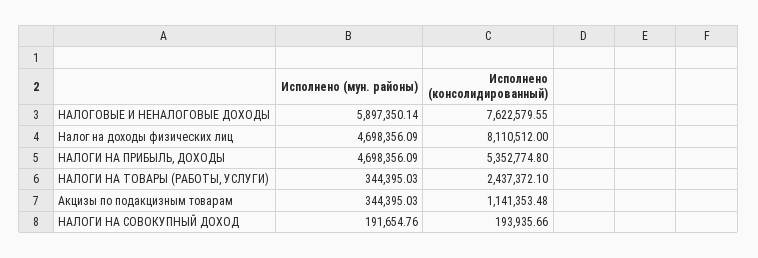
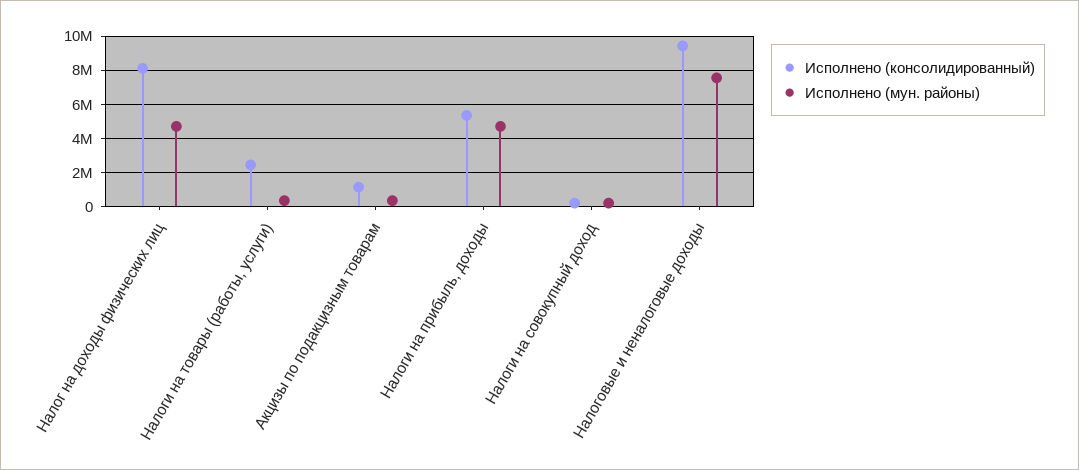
  {
    "Исполнено (мун. районы)": {
-     "НАЛОГОВЫЕ И НЕНАЛОГОВЫЕ ДОХОДЫ": 5897350.14,
+     "НАЛОГОВЫЕ И НЕНАЛОГОВЫЕ ДОХОДЫ": 7500000,
      "Налог на доходы физических лиц": 4698356.09,
      "НАЛОГИ НА ПРИБЫЛЬ, ДОХОДЫ": 4698356.09,
      "НАЛОГИ НА ТОВАРЫ (РАБОТЫ, УСЛУГИ)": 344395.03,
      "Акцизы по подакцизным товарам": 344395.03,
      "НАЛОГИ НА СОВОКУПНЫЙ ДОХОД": 191654.76
    },
    "Исполнено (консолидированный)": {
-     "НАЛОГОВЫЕ И НЕНАЛОГОВЫЕ ДОХОДЫ": 7622579.55,
+     "НАЛОГОВЫЕ И НЕНАЛОГОВЫЕ ДОХОДЫ": 9500000,
      "Налог на доходы физических лиц": 8110512,
      "НАЛОГИ НА ПРИБЫЛЬ, ДОХОДЫ": 5352774.8,
      "НАЛОГИ НА ТОВАРЫ (РАБОТЫ, УСЛУГИ)": 2437372.1,
      "Акцизы по подакцизным товарам": 1141353.48,
      "НАЛОГИ НА СОВОКУПНЫЙ ДОХОД": 193935.66
    }
  }

